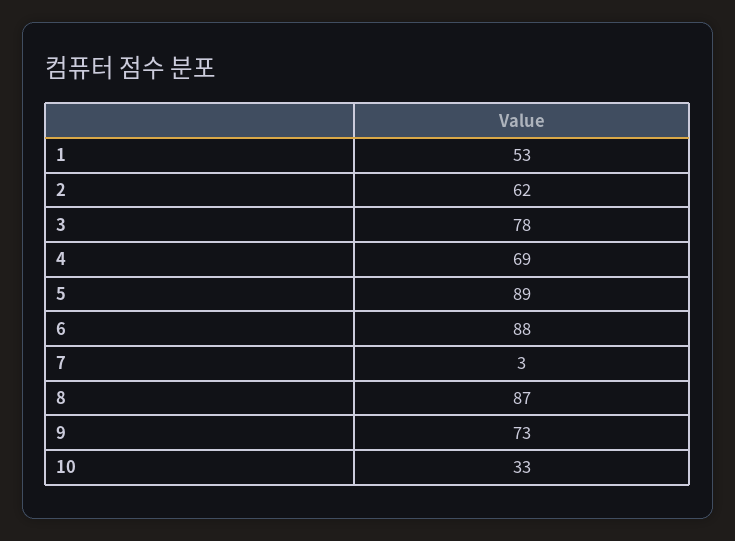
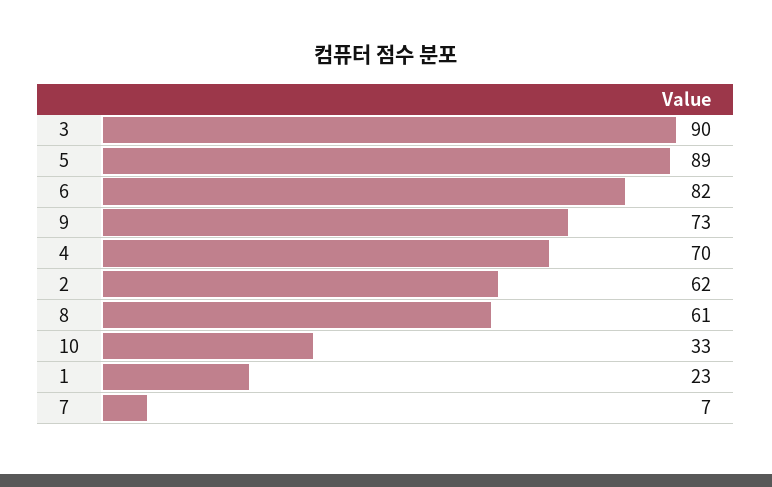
  {
-   "1": 53,
+   "1": 23,
    "2": 62,
-   "3": 78,
+   "3": 90,
-   "4": 69,
+   "4": 70,
    "5": 89,
-   "6": 88,
+   "6": 82,
-   "7": 3,
+   "7": 7,
-   "8": 87,
+   "8": 61,
    "9": 73,
    "10": 33
  }

